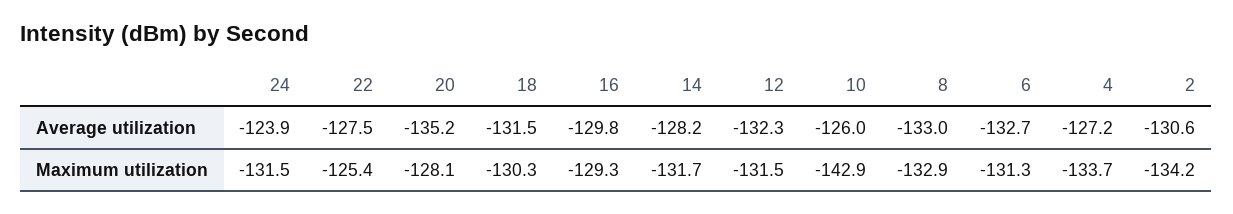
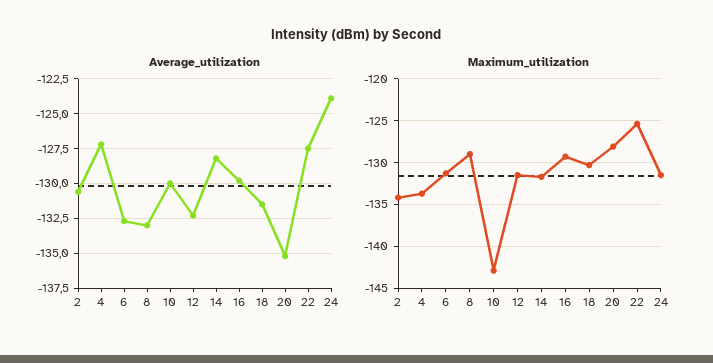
  {
    "Average utilization": {
      "24": -123.9,
      "22": -127.5,
      "20": -135.2,
      "18": -131.5,
      "16": -129.8,
      "14": -128.2,
      "12": -132.3,
-     "10": -126,
+     "10": -130,
      "8": -133,
      "6": -132.7,
      "4": -127.2,
      "2": -130.6
    },
    "Maximum utilization": {
      "24": -131.5,
      "22": -125.4,
      "20": -128.1,
      "18": -130.3,
      "16": -129.3,
      "14": -131.7,
      "12": -131.5,
      "10": -142.9,
-     "8": -132.9,
+     "8": -129,
      "6": -131.3,
      "4": -133.7,
      "2": -134.2
    }
  }

